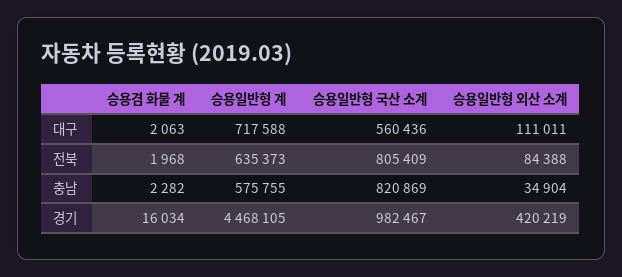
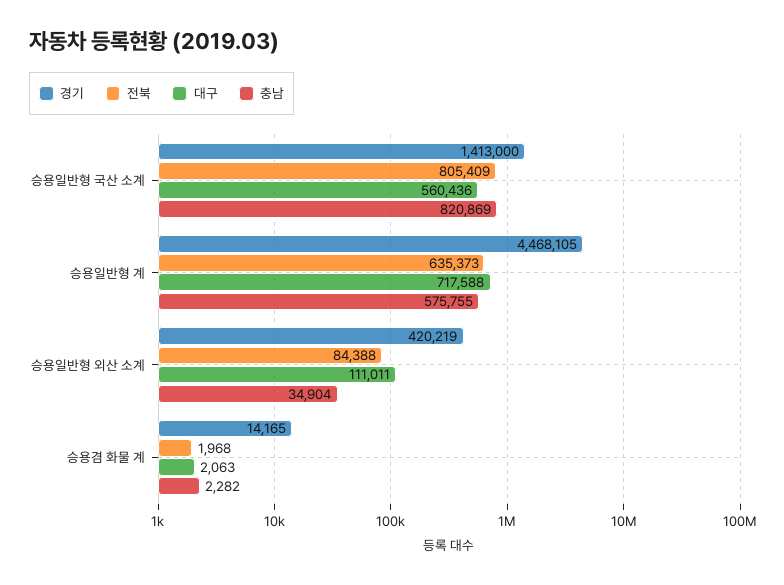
  {
    "대구": {
      "승용겸 화물 계": 2063,
      "승용일반형 계": 717588,
      "승용일반형 국산 소계": 560436,
      "승용일반형 외산 소계": 111011
    },
    "전북": {
      "승용겸 화물 계": 1968,
      "승용일반형 계": 635373,
      "승용일반형 국산 소계": 805409,
      "승용일반형 외산 소계": 84388
    },
    "충남": {
      "승용겸 화물 계": 2282,
      "승용일반형 계": 575755,
      "승용일반형 국산 소계": 820869,
      "승용일반형 외산 소계": 34904
    },
    "경기": {
-     "승용겸 화물 계": 16034,
+     "승용겸 화물 계": 14165,
      "승용일반형 계": 4468105,
-     "승용일반형 국산 소계": 982467,
+     "승용일반형 국산 소계": 1413000,
      "승용일반형 외산 소계": 420219
    }
  }

